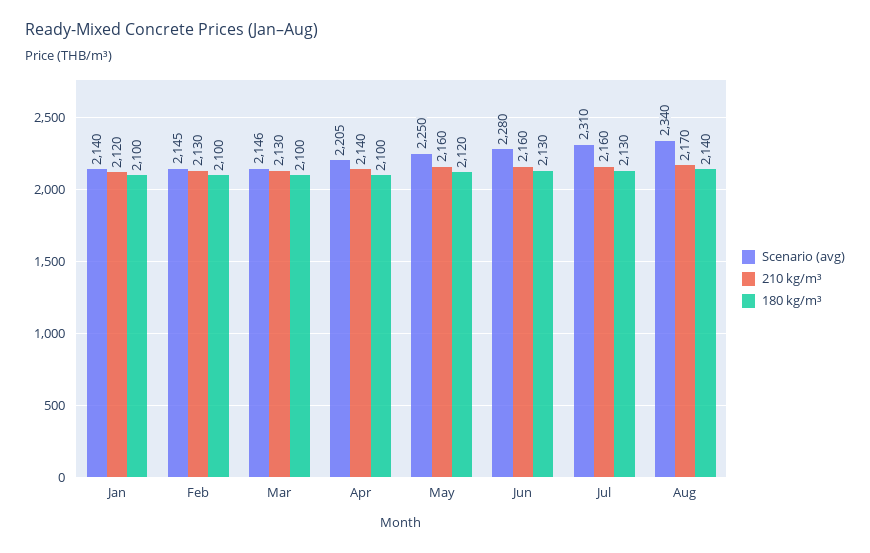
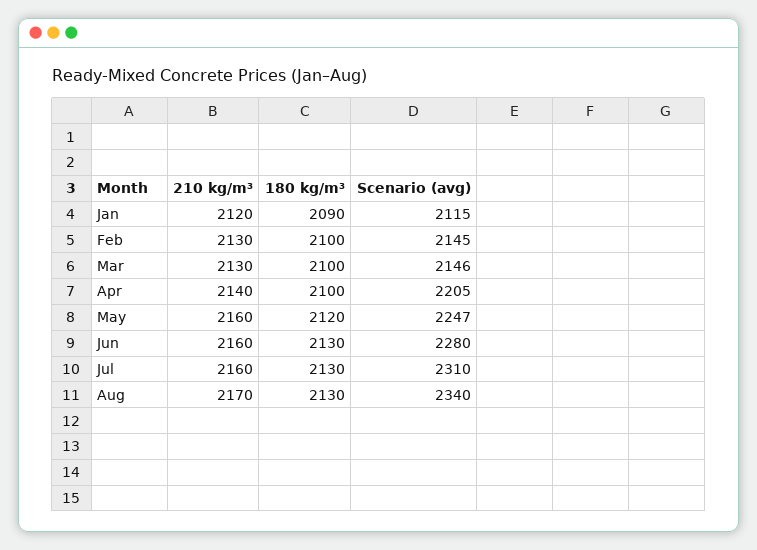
  {
    "Scenario (avg)": {
-     "Jan": 2140,
+     "Jan": 2115,
      "Feb": 2145,
      "Mar": 2146,
      "Apr": 2205,
-     "May": 2250,
+     "May": 2247,
      "Jun": 2280,
      "Jul": 2310,
      "Aug": 2340
    },
    "210 kg/m³": {
      "Jan": 2120,
      "Feb": 2130,
      "Mar": 2130,
      "Apr": 2140,
      "May": 2160,
      "Jun": 2160,
      "Jul": 2160,
      "Aug": 2170
    },
    "180 kg/m³": {
-     "Jan": 2100,
+     "Jan": 2090,
      "Feb": 2100,
      "Mar": 2100,
      "Apr": 2100,
      "May": 2120,
      "Jun": 2130,
      "Jul": 2130,
-     "Aug": 2140
+     "Aug": 2130
    }
  }

